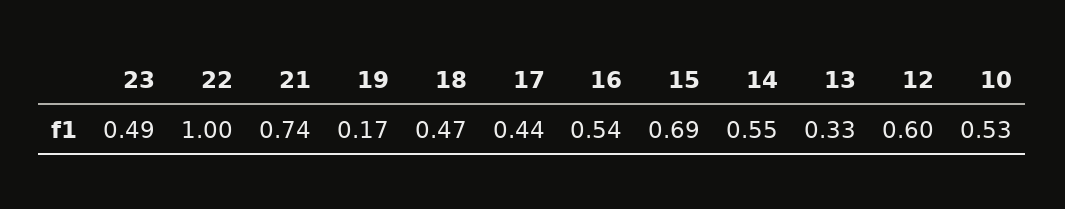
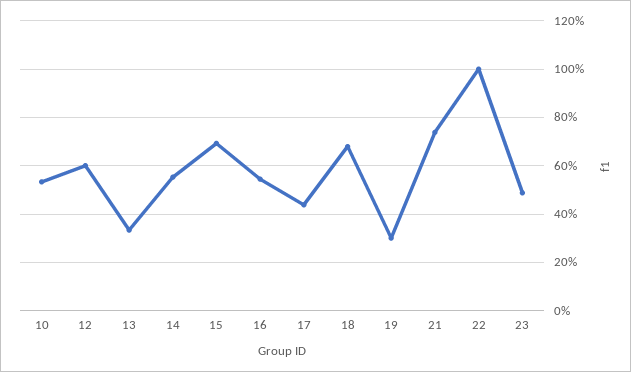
  {
    "23": 0.49,
    "22": 1,
    "21": 0.74,
-   "19": 0.17,
+   "19": 0.3,
-   "18": 0.47,
+   "18": 0.675,
    "17": 0.44,
    "16": 0.54,
    "15": 0.69,
    "14": 0.55,
    "13": 0.33,
    "12": 0.6,
    "10": 0.53
  }

